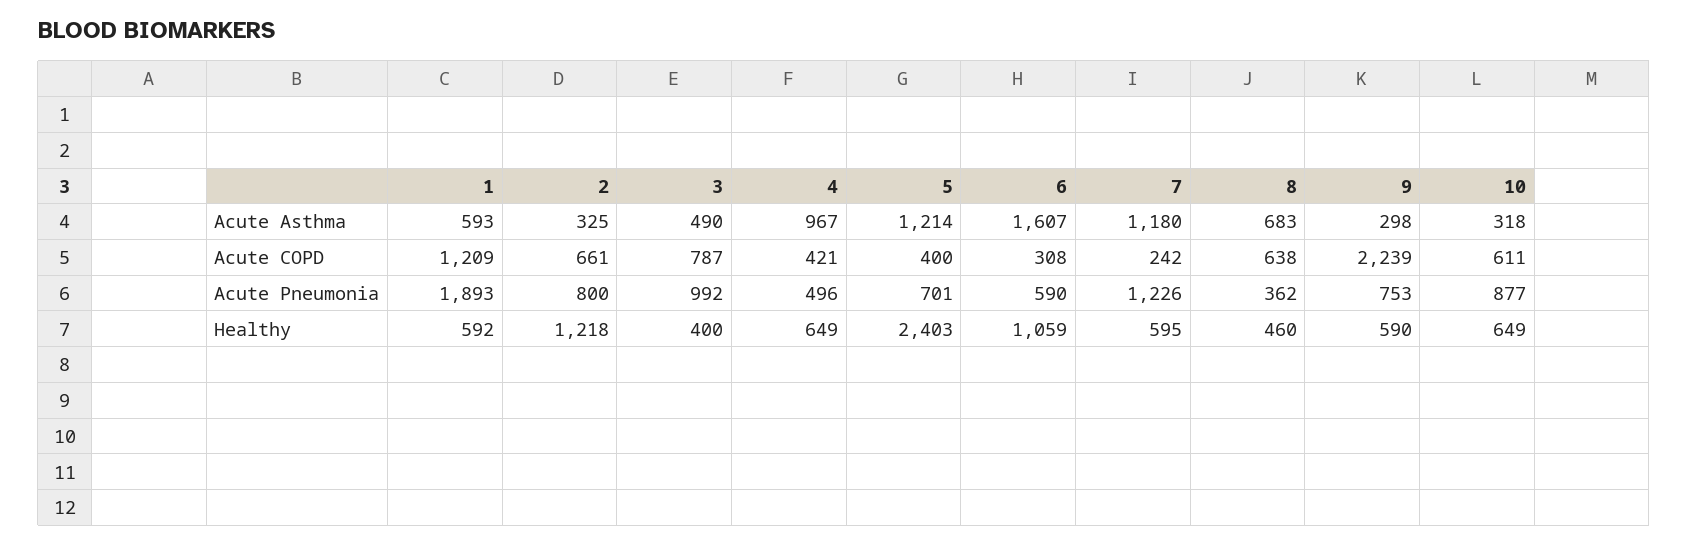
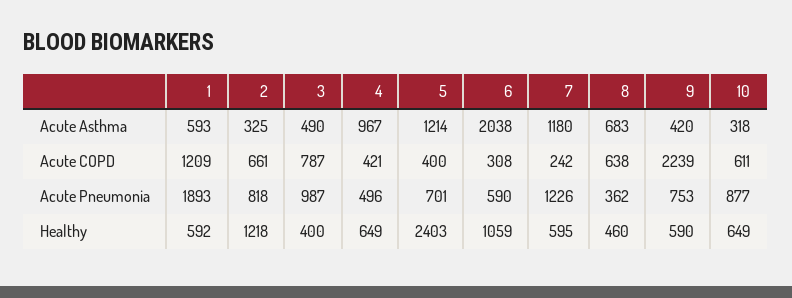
  {
    "1": {
      "Acute Asthma": 593,
      "Acute COPD": 1209,
      "Acute Pneumonia": 1893,
      "Healthy": 592
    },
    "2": {
      "Acute Asthma": 325,
      "Acute COPD": 661,
-     "Acute Pneumonia": 800,
+     "Acute Pneumonia": 818,
      "Healthy": 1218
    },
    "3": {
      "Acute Asthma": 490,
      "Acute COPD": 787,
-     "Acute Pneumonia": 992,
+     "Acute Pneumonia": 987,
      "Healthy": 400
    },
    "4": {
      "Acute Asthma": 967,
      "Acute COPD": 421,
      "Acute Pneumonia": 496,
      "Healthy": 649
    },
    "5": {
      "Acute Asthma": 1214,
      "Acute COPD": 400,
      "Acute Pneumonia": 701,
      "Healthy": 2403
    },
    "6": {
-     "Acute Asthma": 1607,
+     "Acute Asthma": 2038,
      "Acute COPD": 308,
      "Acute Pneumonia": 590,
      "Healthy": 1059
    },
    "7": {
      "Acute Asthma": 1180,
      "Acute COPD": 242,
      "Acute Pneumonia": 1226,
      "Healthy": 595
    },
    "8": {
      "Acute Asthma": 683,
      "Acute COPD": 638,
      "Acute Pneumonia": 362,
      "Healthy": 460
    },
    "9": {
-     "Acute Asthma": 298,
+     "Acute Asthma": 420,
      "Acute COPD": 2239,
      "Acute Pneumonia": 753,
      "Healthy": 590
    },
    "10": {
      "Acute Asthma": 318,
      "Acute COPD": 611,
      "Acute Pneumonia": 877,
      "Healthy": 649
    }
  }

